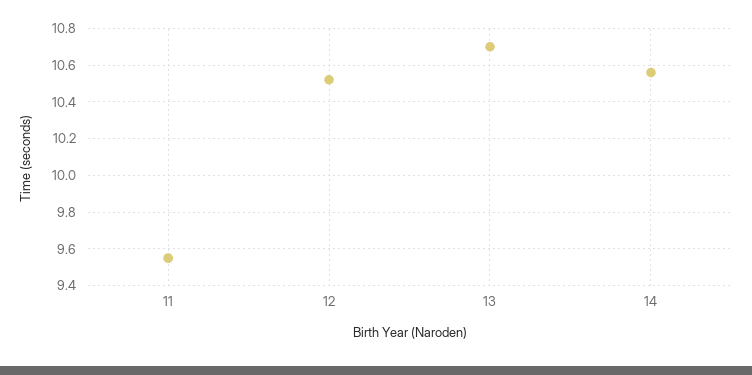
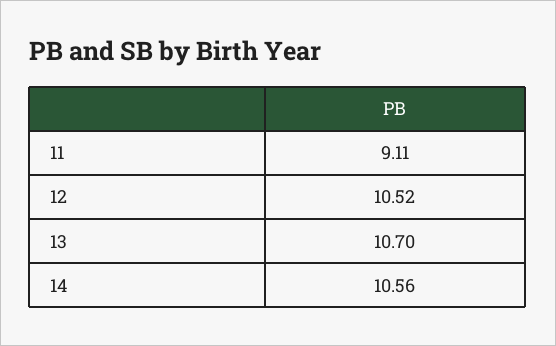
  {
-   "11": 9.55,
+   "11": 9.11,
    "12": 10.52,
    "13": 10.7,
    "14": 10.56
  }

